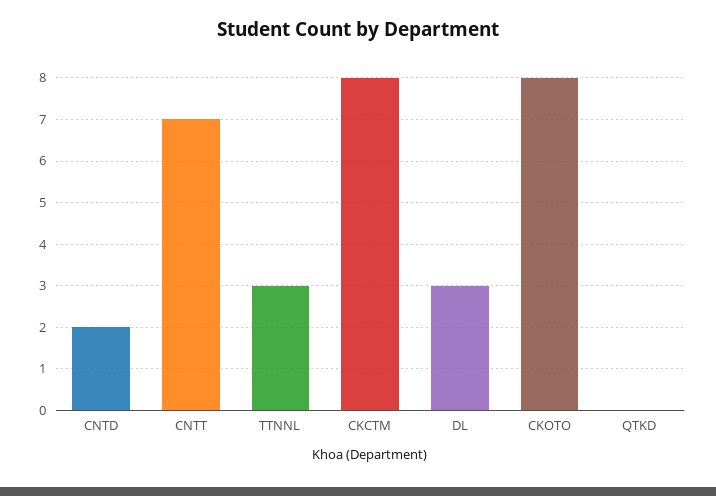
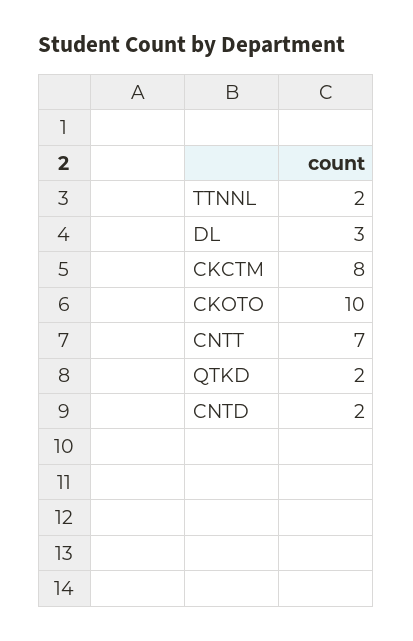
  {
    "CNTD": 2,
    "CNTT": 7,
-   "TTNNL": 3,
+   "TTNNL": 2,
    "CKCTM": 8,
    "DL": 3,
-   "CKOTO": 8,
+   "CKOTO": 10,
-   "QTKD": 0
+   "QTKD": 2
  }

